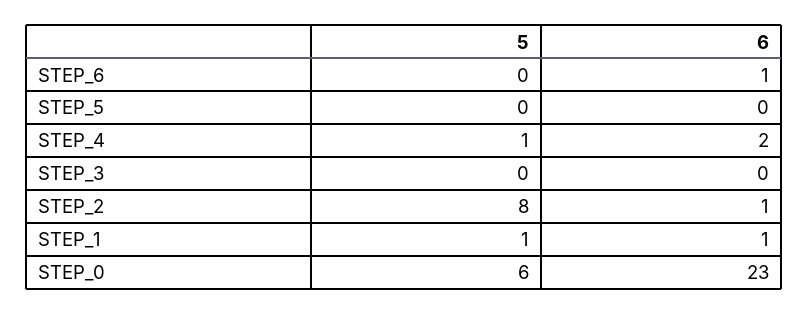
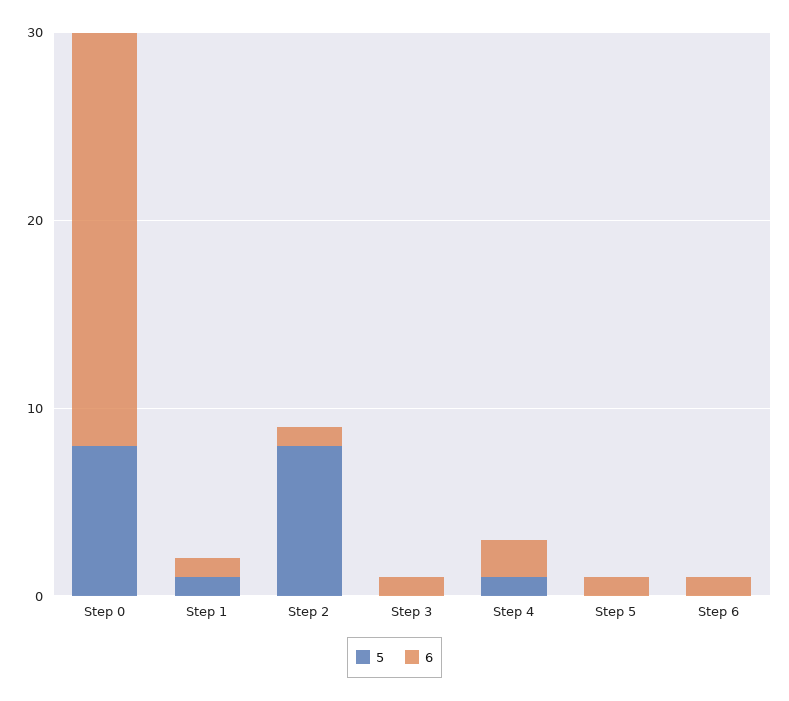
  {
    "5": {
      "STEP_6": 0,
      "STEP_5": 0,
      "STEP_4": 1,
      "STEP_3": 0,
      "STEP_2": 8,
      "STEP_1": 1,
-     "STEP_0": 6
+     "STEP_0": 8
    },
    "6": {
      "STEP_6": 1,
-     "STEP_5": 0,
+     "STEP_5": 1,
      "STEP_4": 2,
-     "STEP_3": 0,
+     "STEP_3": 1,
      "STEP_2": 1,
      "STEP_1": 1,
-     "STEP_0": 23
+     "STEP_0": 22
    }
  }

